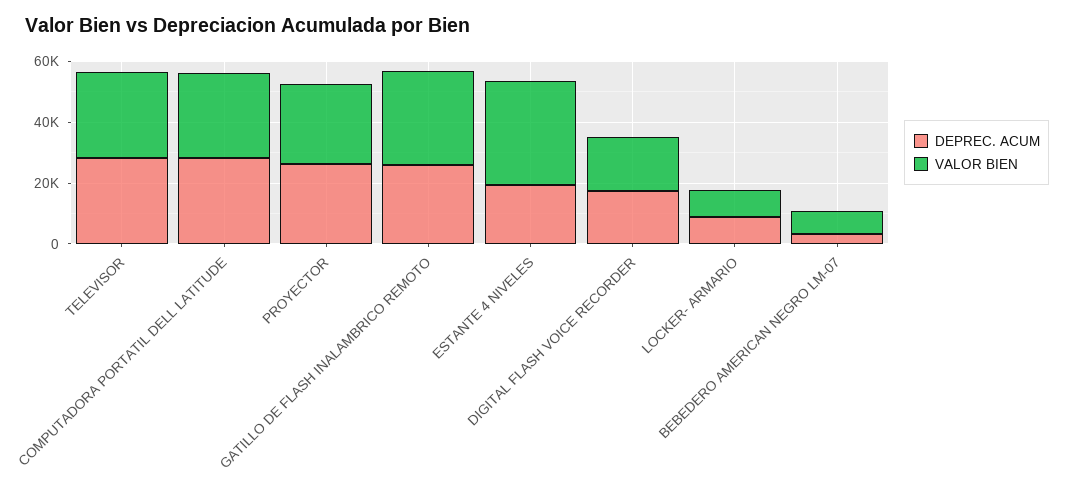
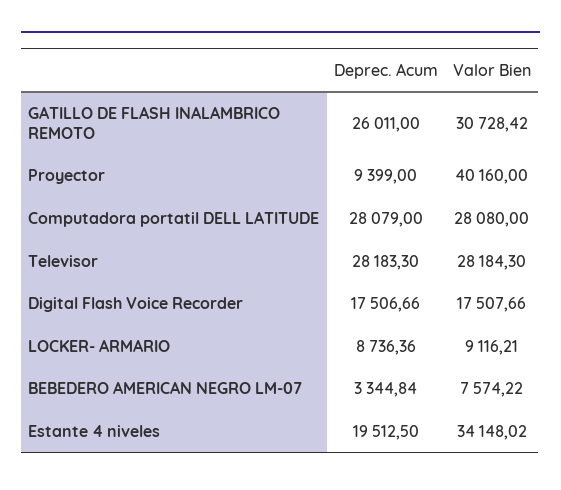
  {
    "DEPREC. ACUM": {
      "TELEVISOR": 28183.3,
      "COMPUTADORA PORTATIL DELL LATITUDE": 28079,
-     "PROYECTOR": 25000,
+     "PROYECTOR": 9399,
      "GATILLO DE FLASH INALAMBRICO REMOTO": 26011,
      "ESTANTE 4 NIVELES": 19512.5,
      "DIGITAL FLASH VOICE RECORDER": 17506.66,
      "LOCKER- ARMARIO": 8736.36,
      "BEBEDERO AMERICAN NEGRO LM-07": 3344.84
    },
    "VALOR BIEN": {
      "TELEVISOR": 28184.3,
      "COMPUTADORA PORTATIL DELL LATITUDE": 28080,
-     "PROYECTOR": 25000,
+     "PROYECTOR": 40160,
      "GATILLO DE FLASH INALAMBRICO REMOTO": 30728.42,
      "ESTANTE 4 NIVELES": 34148.02,
      "DIGITAL FLASH VOICE RECORDER": 17507.66,
      "LOCKER- ARMARIO": 9116.21,
      "BEBEDERO AMERICAN NEGRO LM-07": 7574.22
    }
  }

